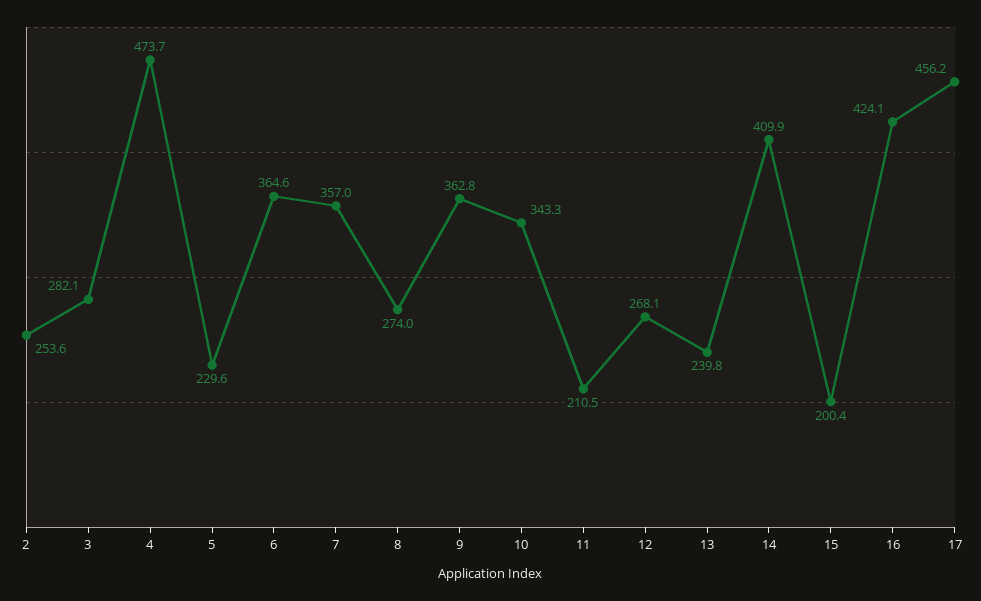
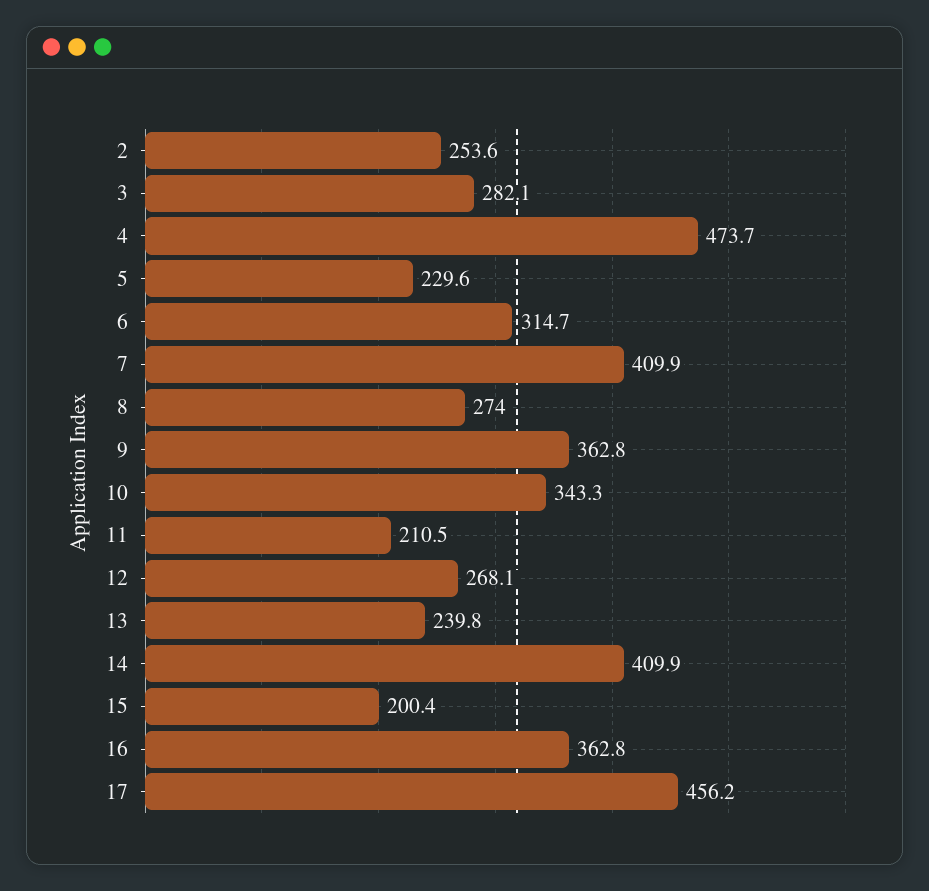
  {
    "2": 253.6,
    "3": 282.1,
    "4": 473.7,
    "5": 229.6,
-   "6": 364.6,
+   "6": 314.7,
-   "7": 357,
+   "7": 409.9,
    "8": 274,
    "9": 362.8,
    "10": 343.3,
    "11": 210.5,
    "12": 268.1,
    "13": 239.8,
    "14": 409.9,
    "15": 200.4,
-   "16": 424.1,
+   "16": 362.8,
    "17": 456.2
  }

